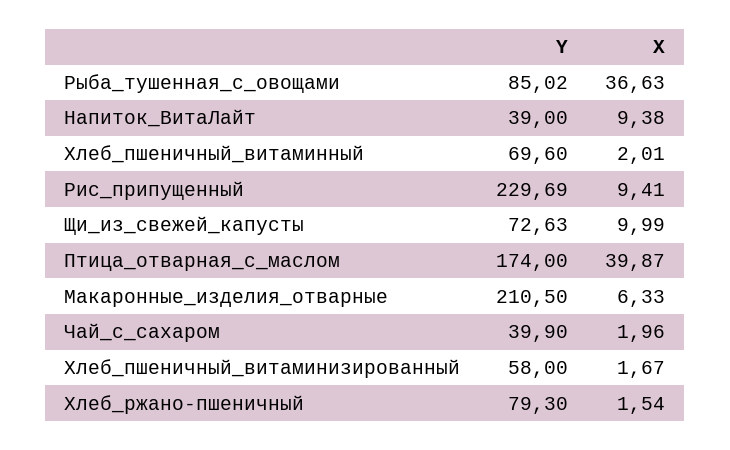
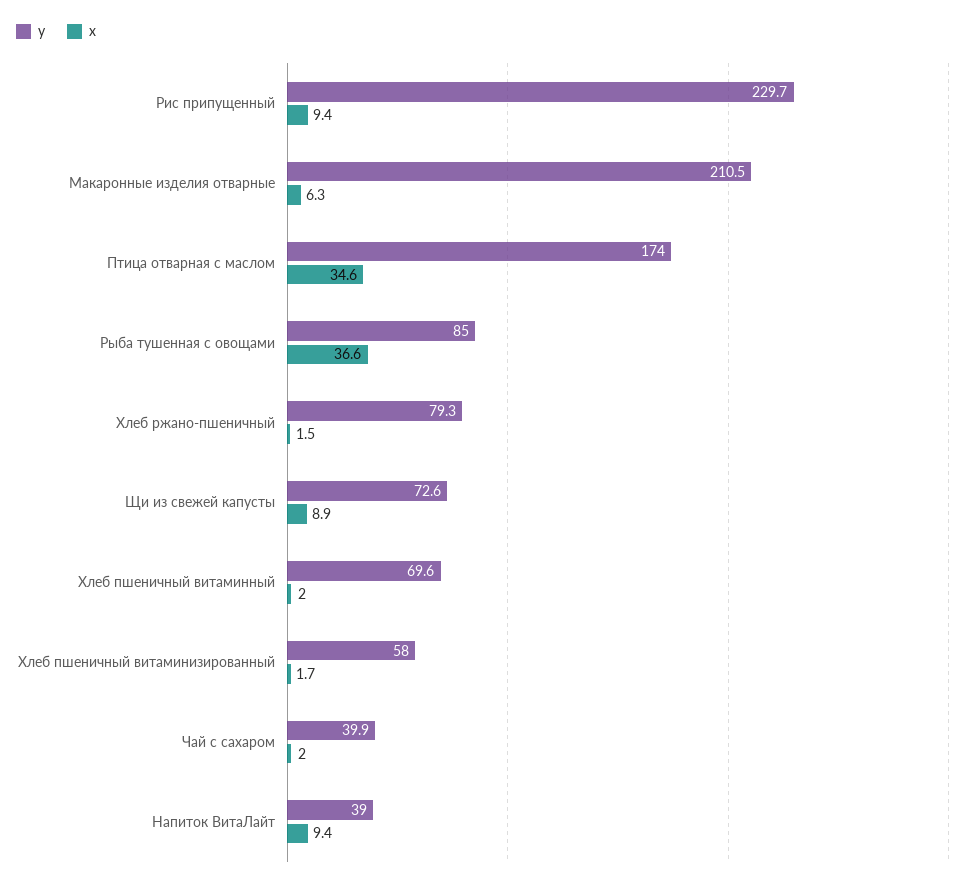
  {
    "Y": {
      "Рыба_тушенная_с_овощами": 85.02,
      "Напиток_ВитаЛайт": 39,
      "Хлеб_пшеничный_витаминный": 69.6,
      "Рис_припущенный": 229.69,
      "Щи_из_свежей_капусты": 72.63,
      "Птица_отварная_с_маслом": 174,
      "Макаронные_изделия_отварные": 210.5,
      "Чай_с_сахаром": 39.9,
      "Хлеб_пшеничный_витаминизированный": 58,
      "Хлеб_ржано-пшеничный": 79.3
    },
    "X": {
      "Рыба_тушенная_с_овощами": 36.63,
      "Напиток_ВитаЛайт": 9.38,
      "Хлеб_пшеничный_витаминный": 2.01,
      "Рис_припущенный": 9.41,
-     "Щи_из_свежей_капусты": 9.99,
+     "Щи_из_свежей_капусты": 8.9,
-     "Птица_отварная_с_маслом": 39.87,
+     "Птица_отварная_с_маслом": 34.6,
      "Макаронные_изделия_отварные": 6.33,
      "Чай_с_сахаром": 1.96,
      "Хлеб_пшеничный_витаминизированный": 1.67,
      "Хлеб_ржано-пшеничный": 1.54
    }
  }

